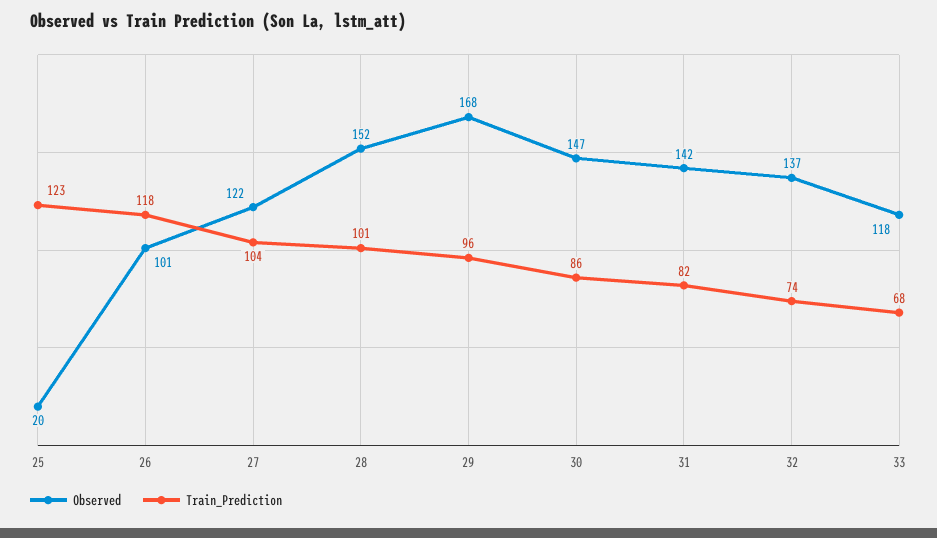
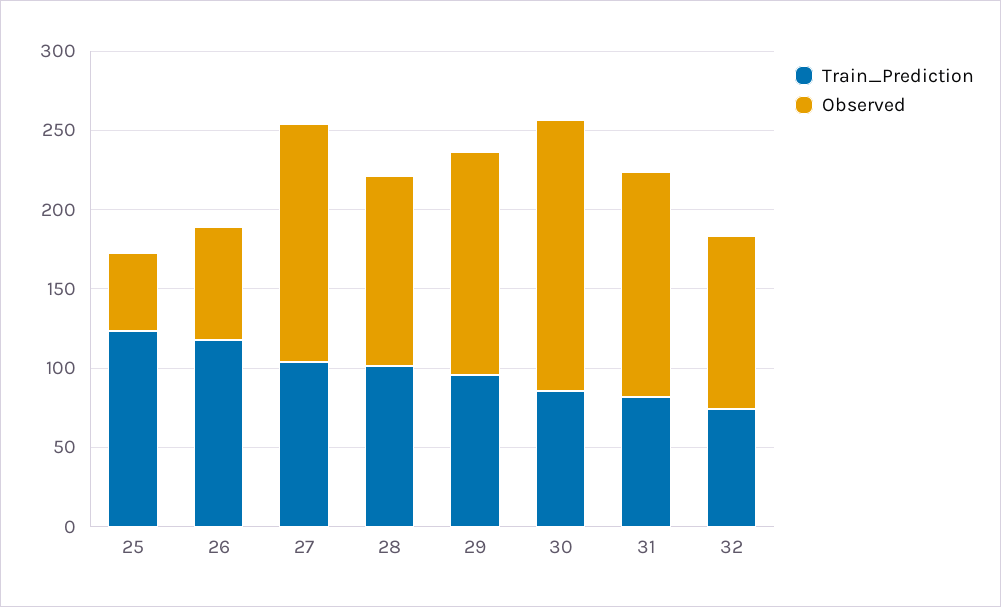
  {
    "Observed": {
-     "25": 20,
+     "25": 50,
-     "26": 101,
+     "26": 70,
-     "27": 122,
+     "27": 150,
-     "28": 152,
+     "28": 120,
-     "29": 168,
+     "29": 140,
-     "30": 147,
+     "30": 170,
      "31": 142,
-     "32": 137,
+     "32": 110
-     "33": 118
    },
    "Train_Prediction": {
      "25": 123,
      "26": 118,
      "27": 104,
      "28": 101,
      "29": 96,
      "30": 86,
      "31": 82,
-     "32": 74,
+     "32": 74
-     "33": 68
    }
  }

